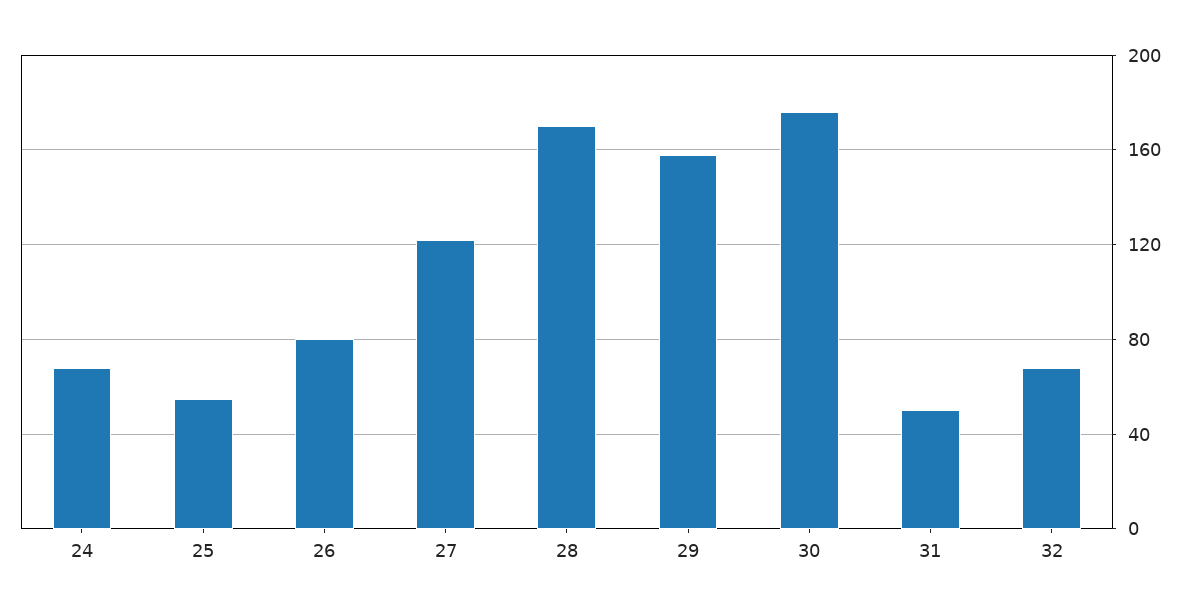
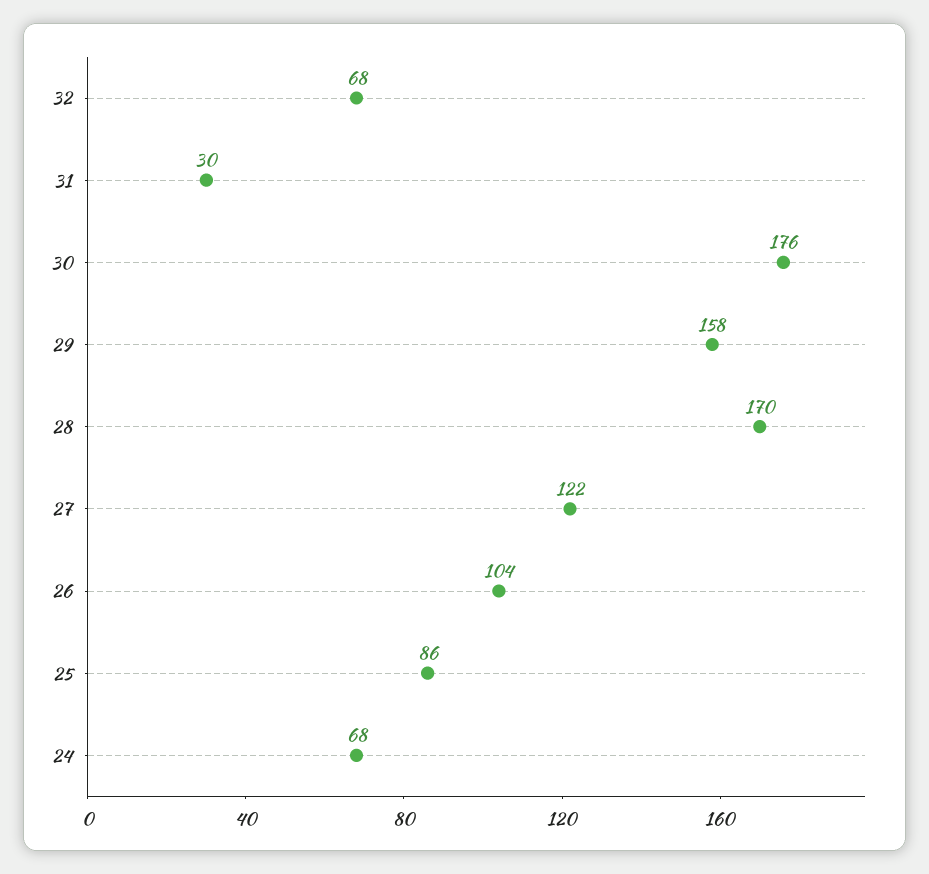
  {
    "24": 68,
-   "25": 55,
+   "25": 86,
-   "26": 80,
+   "26": 104,
    "27": 122,
    "28": 170,
    "29": 158,
    "30": 176,
-   "31": 50,
+   "31": 30,
    "32": 68
  }

